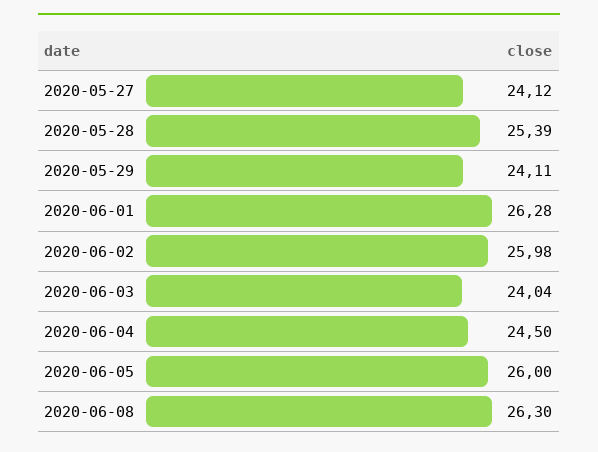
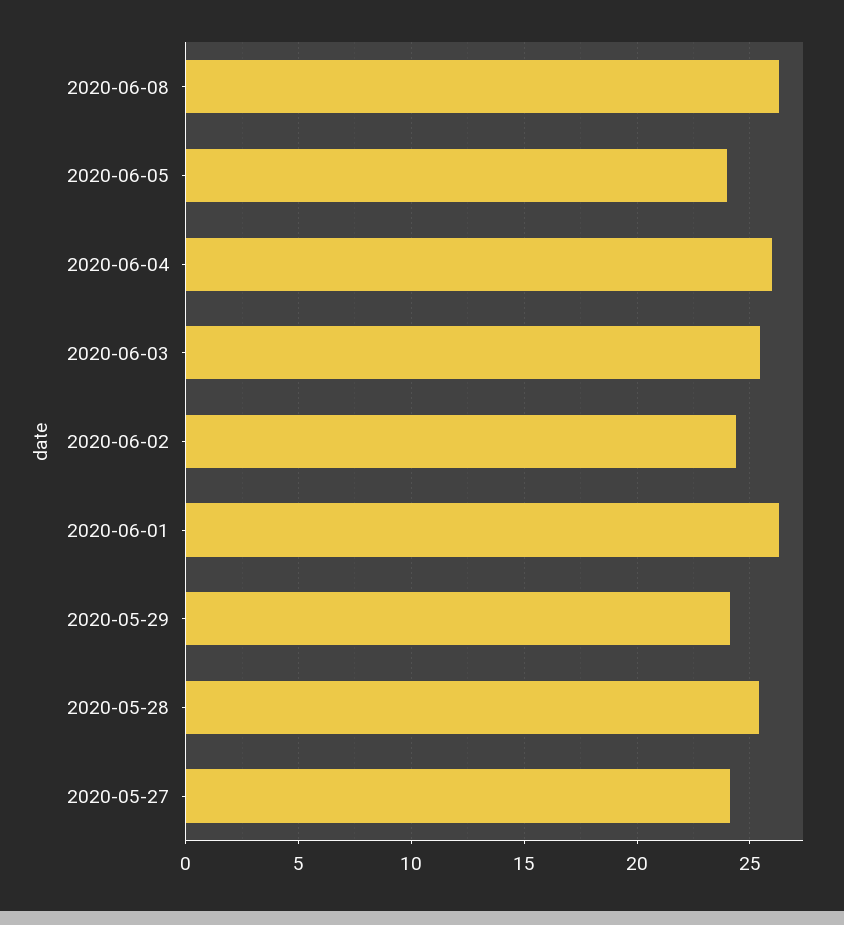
  {
    "2020-05-27": 24.12,
    "2020-05-28": 25.39,
    "2020-05-29": 24.11,
    "2020-06-01": 26.28,
-   "2020-06-02": 25.98,
+   "2020-06-02": 24.5,
-   "2020-06-03": 24.04,
+   "2020-06-03": 25.5,
-   "2020-06-04": 24.5,
+   "2020-06-04": 26,
-   "2020-06-05": 26,
+   "2020-06-05": 24,
    "2020-06-08": 26.3
  }

